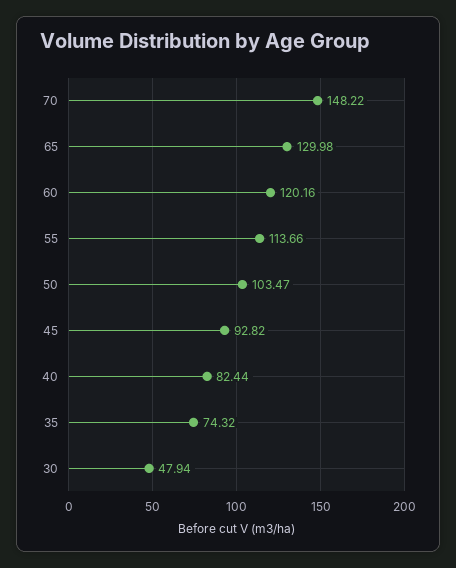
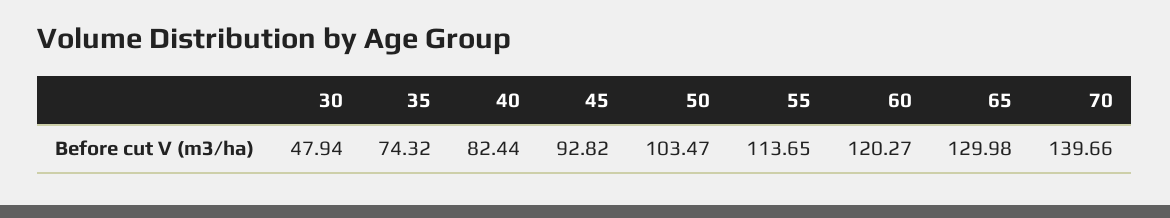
  {
-   "70": 148.22,
+   "70": 139.66,
    "65": 129.98,
-   "60": 120.16,
+   "60": 120.27,
-   "55": 113.66,
+   "55": 113.65,
    "50": 103.47,
    "45": 92.82,
    "40": 82.44,
    "35": 74.32,
    "30": 47.94
  }

